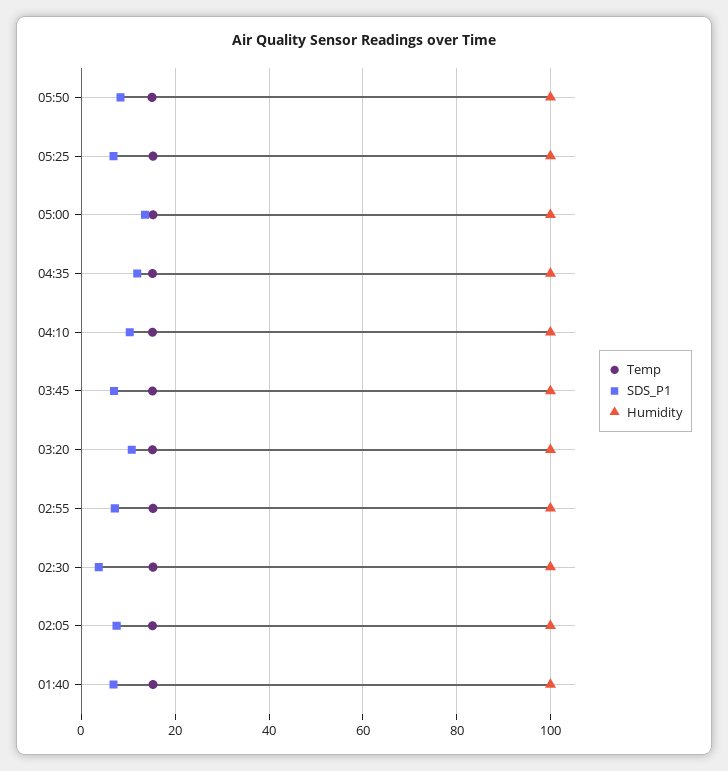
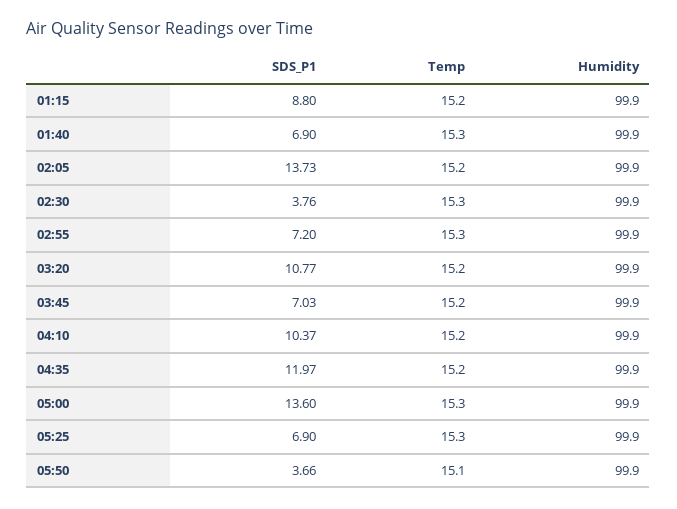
  {
    "Temp": {
      "05:50": 15.1,
      "05:25": 15.3,
      "05:00": 15.3,
      "04:35": 15.2,
      "04:10": 15.2,
      "03:45": 15.2,
      "03:20": 15.2,
      "02:55": 15.3,
      "02:30": 15.3,
      "02:05": 15.2,
-     "01:40": 15.3
+     "01:40": 15.3,
+     "01:15": 15.2
    },
    "SDS_P1": {
-     "05:50": 8,
+     "05:50": 3.66,
      "05:25": 6.9,
      "05:00": 13.6,
      "04:35": 11.97,
      "04:10": 10.37,
      "03:45": 7.03,
      "03:20": 10.77,
      "02:55": 7.2,
      "02:30": 3.76,
-     "02:05": 8,
+     "02:05": 13.73,
-     "01:40": 6.9
+     "01:40": 6.9,
+     "01:15": 8.8
    },
    "Humidity": {
      "05:50": 99.9,
      "05:25": 99.9,
      "05:00": 99.9,
      "04:35": 99.9,
      "04:10": 99.9,
      "03:45": 99.9,
      "03:20": 99.9,
      "02:55": 99.9,
      "02:30": 99.9,
      "02:05": 99.9,
-     "01:40": 99.9
+     "01:40": 99.9,
+     "01:15": 99.9
    }
  }

